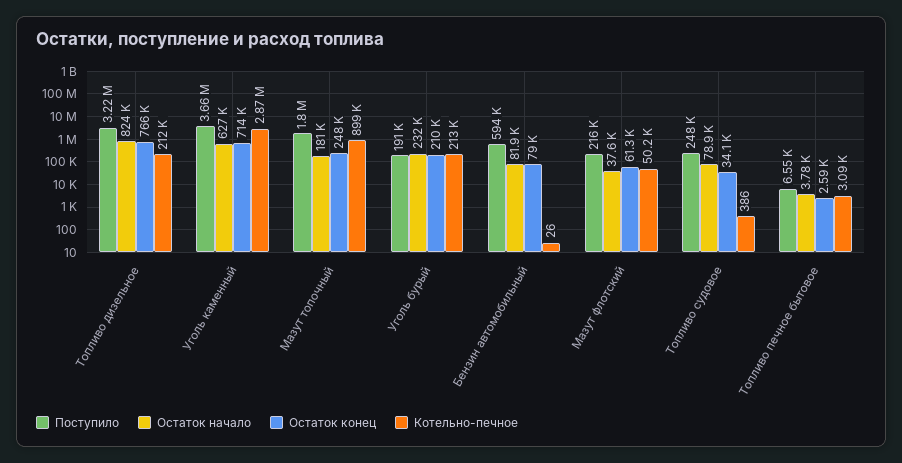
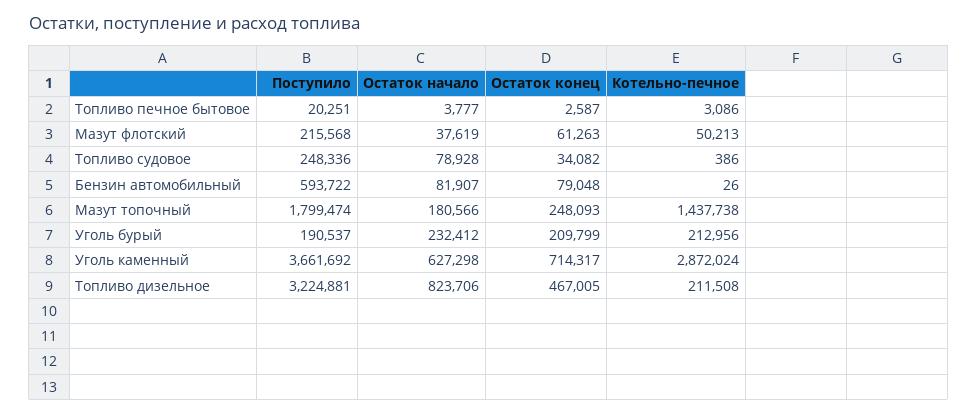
  {
    "Поступило": {
      "Топливо дизельное": 3224881,
      "Уголь каменный": 3661692,
      "Мазут топочный": 1799474,
      "Уголь бурый": 190537,
      "Бензин автомобильный": 593722,
      "Мазут флотский": 215568,
      "Топливо судовое": 248336,
-     "Топливо печное бытовое": 6550
+     "Топливо печное бытовое": 20251
    },
    "Остаток начало": {
      "Топливо дизельное": 823706,
      "Уголь каменный": 627298,
      "Мазут топочный": 180566,
      "Уголь бурый": 232412,
      "Бензин автомобильный": 81907,
      "Мазут флотский": 37619,
      "Топливо судовое": 78928,
      "Топливо печное бытовое": 3777
    },
    "Остаток конец": {
-     "Топливо дизельное": 766000,
+     "Топливо дизельное": 467005,
      "Уголь каменный": 714317,
      "Мазут топочный": 248093,
      "Уголь бурый": 209799,
      "Бензин автомобильный": 79048,
      "Мазут флотский": 61263,
      "Топливо судовое": 34082,
      "Топливо печное бытовое": 2587
    },
    "Котельно-печное": {
      "Топливо дизельное": 211508,
      "Уголь каменный": 2872024,
-     "Мазут топочный": 899000,
+     "Мазут топочный": 1437738,
      "Уголь бурый": 212956,
      "Бензин автомобильный": 26,
      "Мазут флотский": 50213,
      "Топливо судовое": 386,
      "Топливо печное бытовое": 3086
    }
  }

